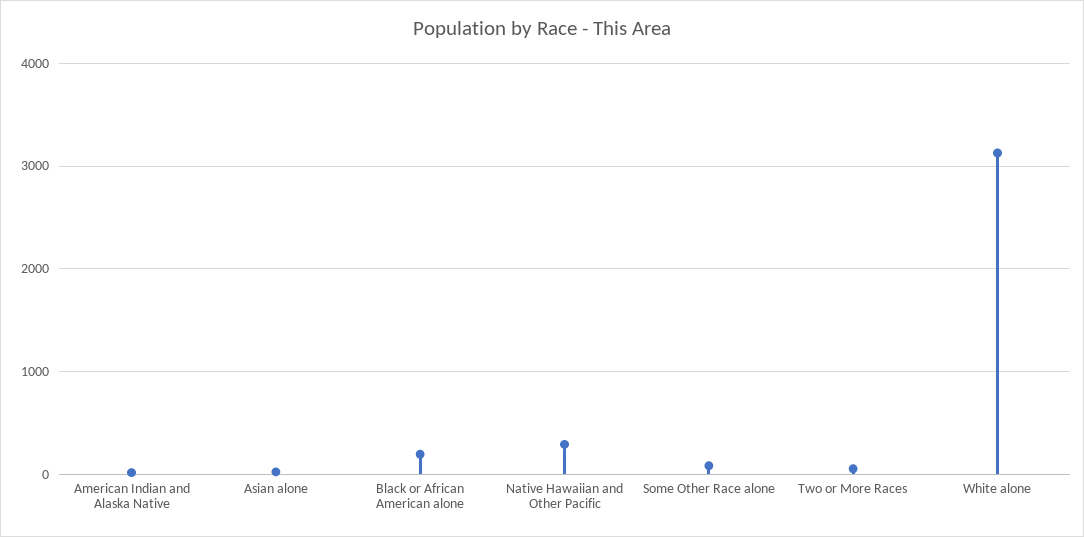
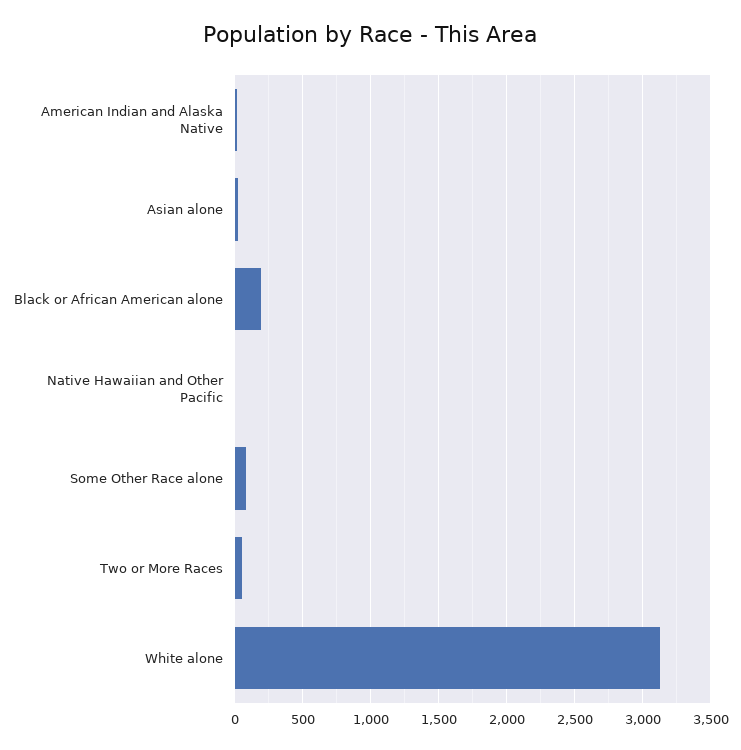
  {
    "American Indian and Alaska Native": 0,
    "Asian alone": 0,
    "Black or African American alone": 200,
-   "Native Hawaiian and Other Pacific": 300,
+   "Native Hawaiian and Other Pacific": 0,
    "Some Other Race alone": 100,
    "Two or More Races": 50,
    "White alone": 3150
  }

